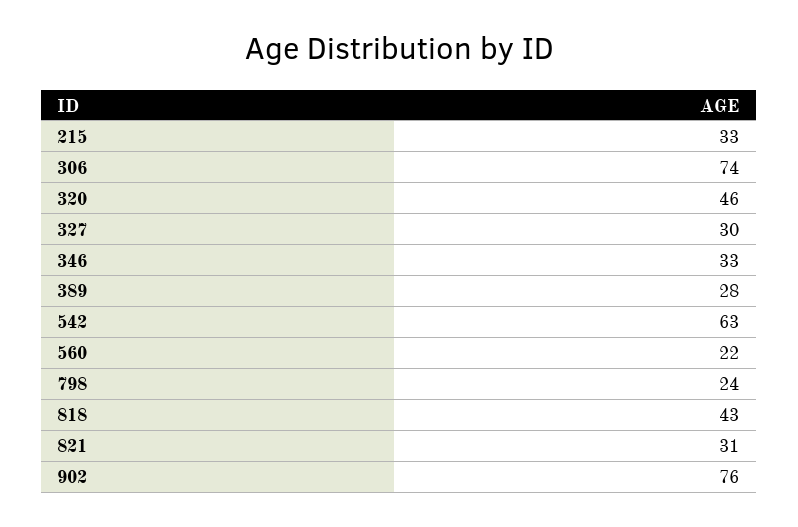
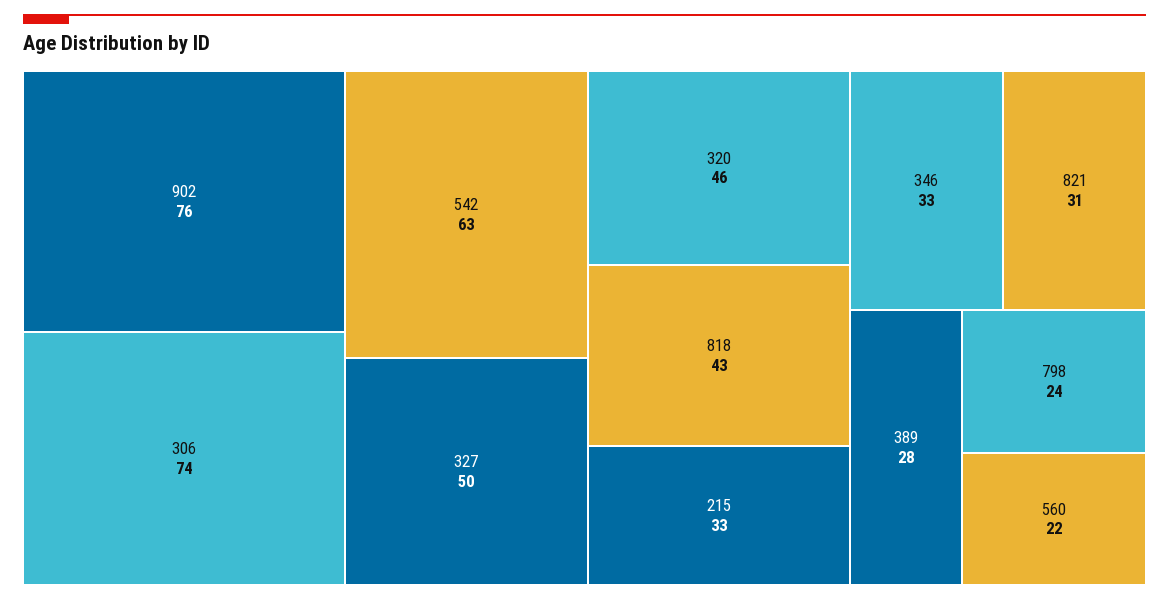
  {
    "215": 33,
    "306": 74,
    "320": 46,
-   "327": 30,
+   "327": 50,
    "346": 33,
    "389": 28,
    "542": 63,
    "560": 22,
    "798": 24,
    "818": 43,
    "821": 31,
    "902": 76
  }

